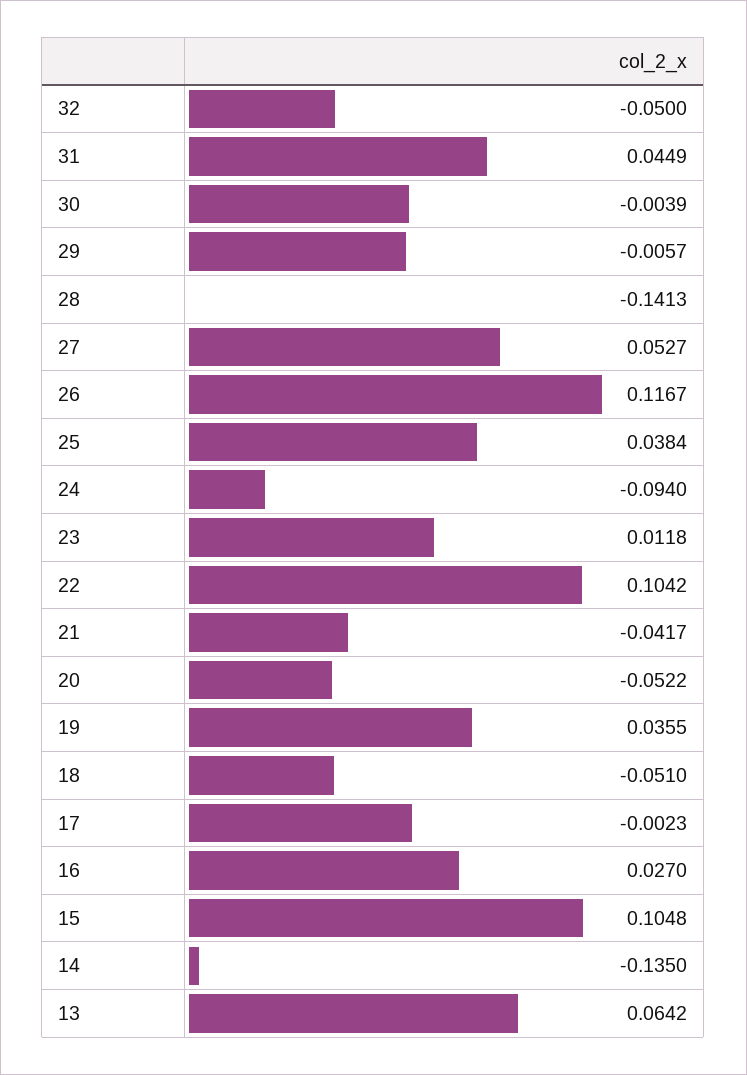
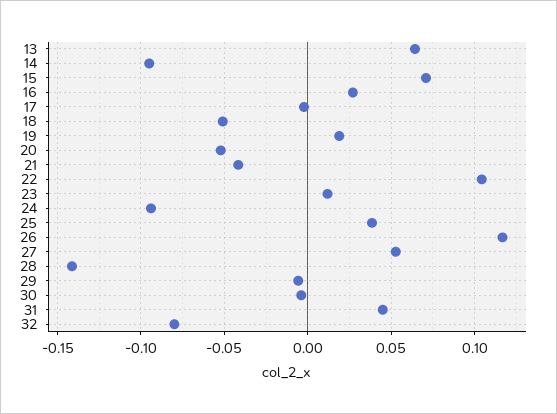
  {
-   "32": -0.05,
+   "32": -0.08,
    "31": 0.0449,
    "30": -0.0039,
    "29": -0.0057,
    "28": -0.1413,
    "27": 0.0527,
    "26": 0.1167,
    "25": 0.0384,
    "24": -0.094,
    "23": 0.0118,
    "22": 0.1042,
    "21": -0.0417,
    "20": -0.0522,
-   "19": 0.0355,
+   "19": 0.02,
    "18": -0.051,
    "17": -0.0023,
    "16": 0.027,
-   "15": 0.1048,
+   "15": 0.07,
-   "14": -0.135,
+   "14": -0.095,
    "13": 0.0642
  }

